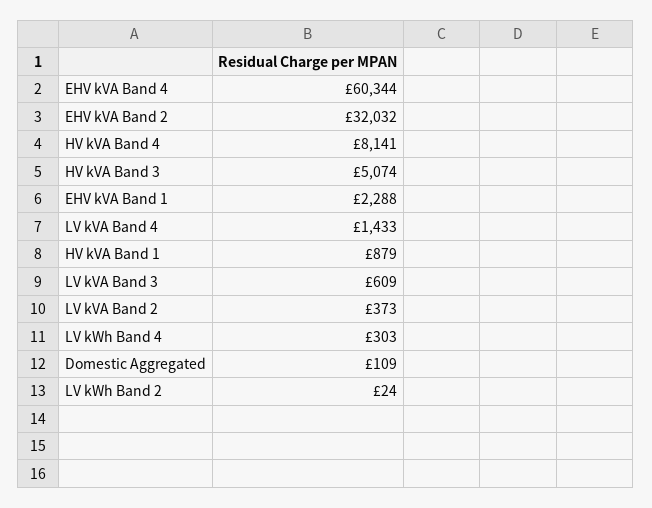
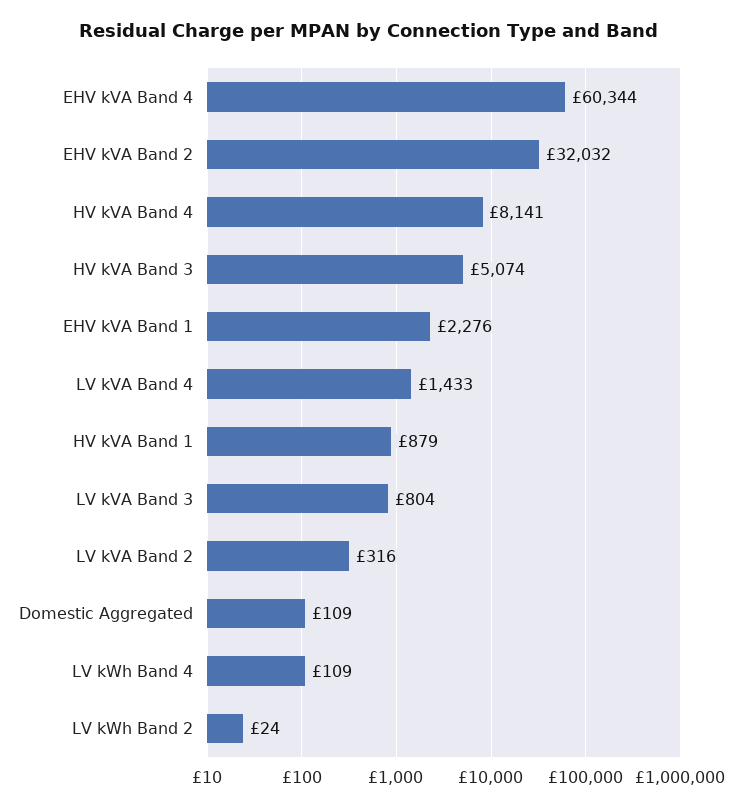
  {
    "EHV kVA Band 4": 60344,
    "EHV kVA Band 2": 32032,
    "HV kVA Band 4": 8141,
    "HV kVA Band 3": 5074,
-   "EHV kVA Band 1": 2288,
+   "EHV kVA Band 1": 2276,
    "LV kVA Band 4": 1433,
    "HV kVA Band 1": 879,
-   "LV kVA Band 3": 609,
+   "LV kVA Band 3": 804,
-   "LV kVA Band 2": 373,
+   "LV kVA Band 2": 316,
-   "LV kWh Band 4": 303,
+   "LV kWh Band 4": 109,
    "Domestic Aggregated": 109,
    "LV kWh Band 2": 24
  }

